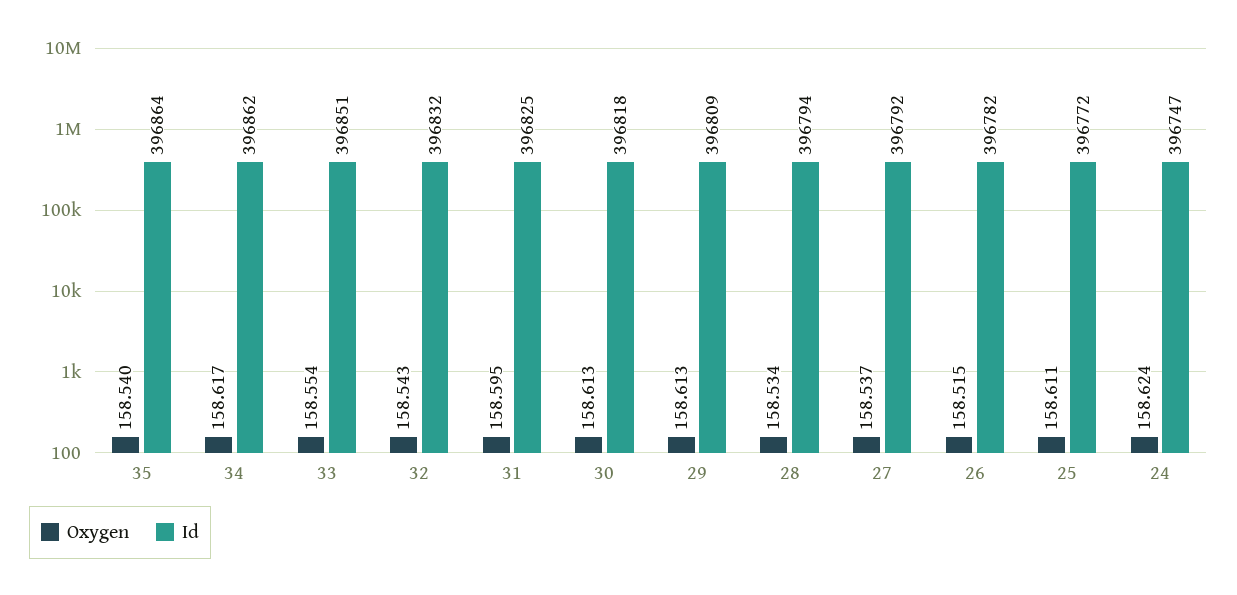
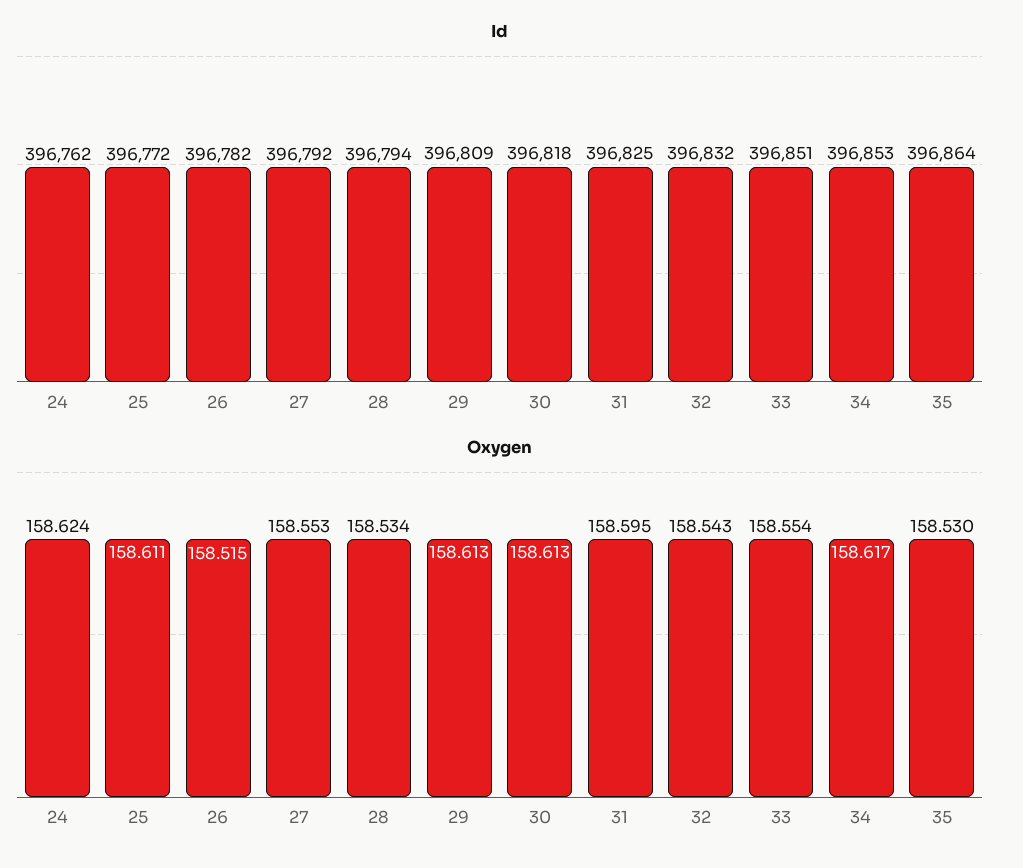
  {
    "Oxygen": {
-     "35": 158.54,
+     "35": 158.53,
      "34": 158.617,
      "33": 158.554,
      "32": 158.543,
      "31": 158.595,
      "30": 158.613,
      "29": 158.613,
      "28": 158.534,
-     "27": 158.537,
+     "27": 158.553,
      "26": 158.515,
      "25": 158.611,
      "24": 158.624
    },
    "Id": {
      "35": 396864,
-     "34": 396862,
+     "34": 396853,
      "33": 396851,
      "32": 396832,
      "31": 396825,
      "30": 396818,
      "29": 396809,
      "28": 396794,
      "27": 396792,
      "26": 396782,
      "25": 396772,
-     "24": 396747
+     "24": 396762
    }
  }

